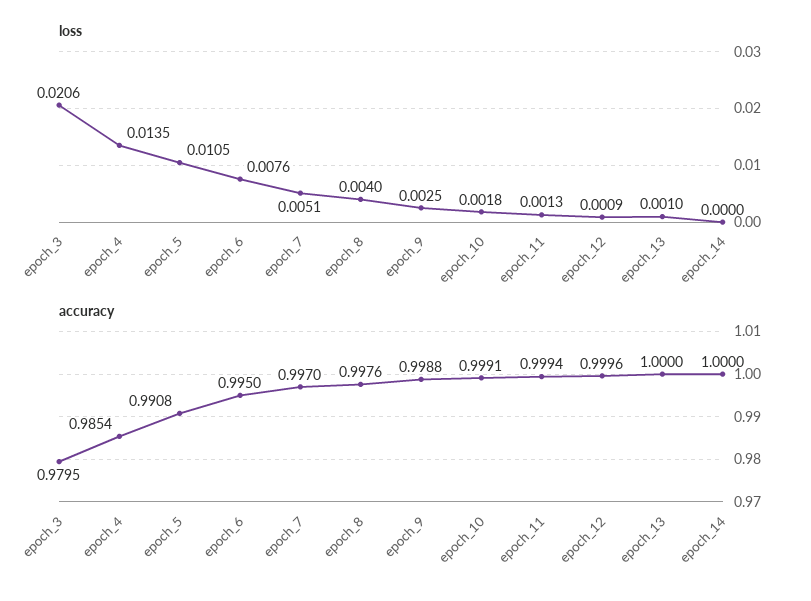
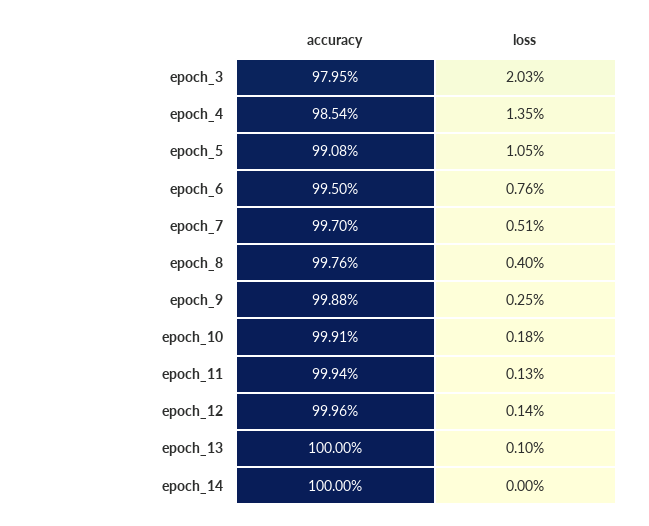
  {
    "loss": {
-     "epoch_3": 0.0206,
+     "epoch_3": 0.0203,
      "epoch_4": 0.0135,
      "epoch_5": 0.0105,
      "epoch_6": 0.0076,
      "epoch_7": 0.0051,
      "epoch_8": 0.004,
      "epoch_9": 0.0025,
      "epoch_10": 0.0018,
      "epoch_11": 0.0013,
-     "epoch_12": 0.0009,
+     "epoch_12": 0.0014,
      "epoch_13": 0.001,
      "epoch_14": 0
    },
    "accuracy": {
      "epoch_3": 0.9795,
      "epoch_4": 0.9854,
      "epoch_5": 0.9908,
      "epoch_6": 0.995,
      "epoch_7": 0.997,
      "epoch_8": 0.9976,
      "epoch_9": 0.9988,
      "epoch_10": 0.9991,
      "epoch_11": 0.9994,
      "epoch_12": 0.9996,
      "epoch_13": 1,
      "epoch_14": 1
    }
  }

